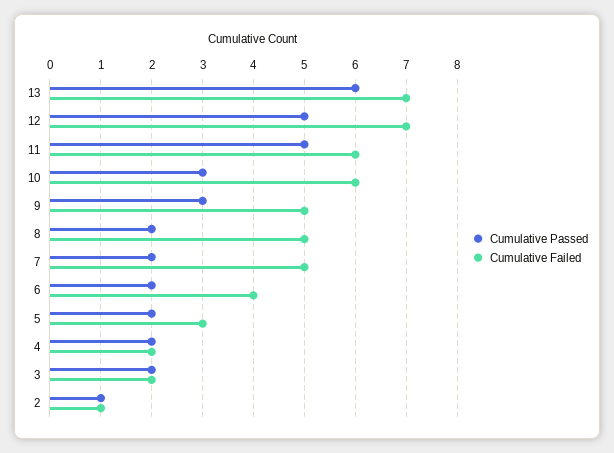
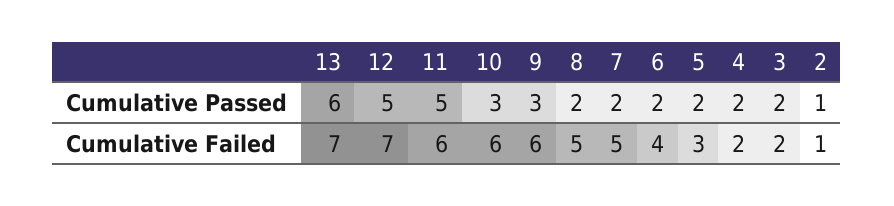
  {
    "Cumulative Passed": {
      "13": 6,
      "12": 5,
      "11": 5,
      "10": 3,
      "9": 3,
      "8": 2,
      "7": 2,
      "6": 2,
      "5": 2,
      "4": 2,
      "3": 2,
      "2": 1
    },
    "Cumulative Failed": {
      "13": 7,
      "12": 7,
      "11": 6,
      "10": 6,
-     "9": 5,
+     "9": 6,
      "8": 5,
      "7": 5,
      "6": 4,
      "5": 3,
      "4": 2,
      "3": 2,
      "2": 1
    }
  }

